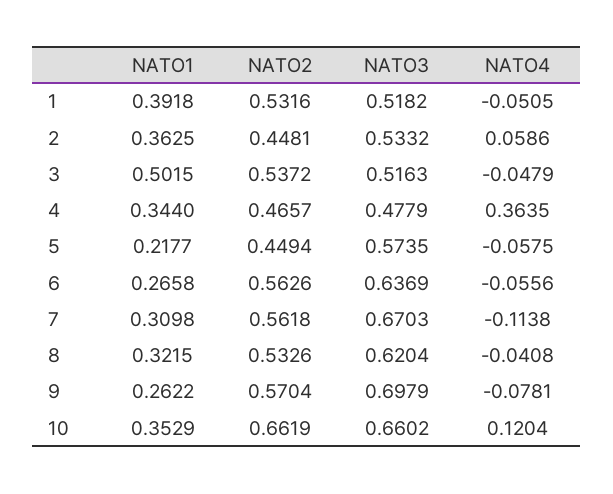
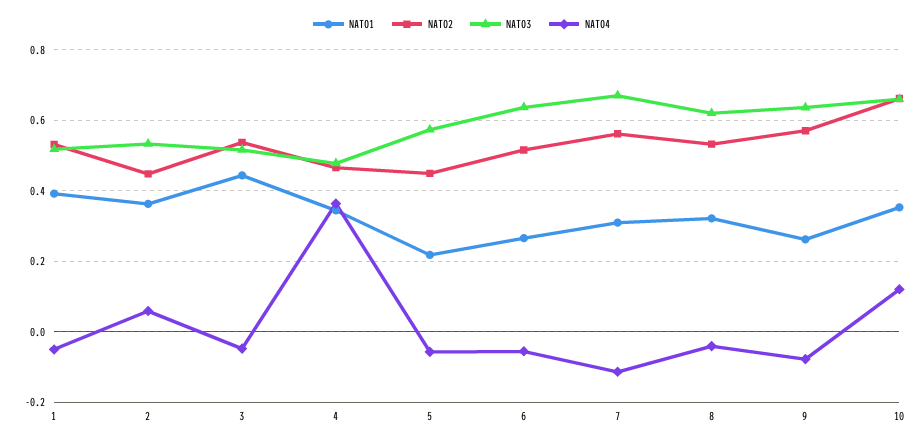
  {
    "NATO1": {
      "1": 0.3918,
      "2": 0.3625,
-     "3": 0.5015,
+     "3": 0.44,
      "4": 0.344,
      "5": 0.2177,
      "6": 0.2658,
      "7": 0.3098,
      "8": 0.3215,
      "9": 0.2622,
      "10": 0.3529
    },
    "NATO2": {
      "1": 0.5316,
      "2": 0.4481,
      "3": 0.5372,
      "4": 0.4657,
      "5": 0.4494,
-     "6": 0.5626,
+     "6": 0.52,
      "7": 0.5618,
      "8": 0.5326,
      "9": 0.5704,
      "10": 0.6619
    },
    "NATO3": {
      "1": 0.5182,
      "2": 0.5332,
      "3": 0.5163,
      "4": 0.4779,
      "5": 0.5735,
      "6": 0.6369,
      "7": 0.6703,
      "8": 0.6204,
-     "9": 0.6979,
+     "9": 0.64,
      "10": 0.6602
    },
    "NATO4": {
      "1": -0.0505,
      "2": 0.0586,
      "3": -0.0479,
      "4": 0.3635,
      "5": -0.0575,
      "6": -0.0556,
      "7": -0.1138,
      "8": -0.0408,
      "9": -0.0781,
      "10": 0.1204
    }
  }

